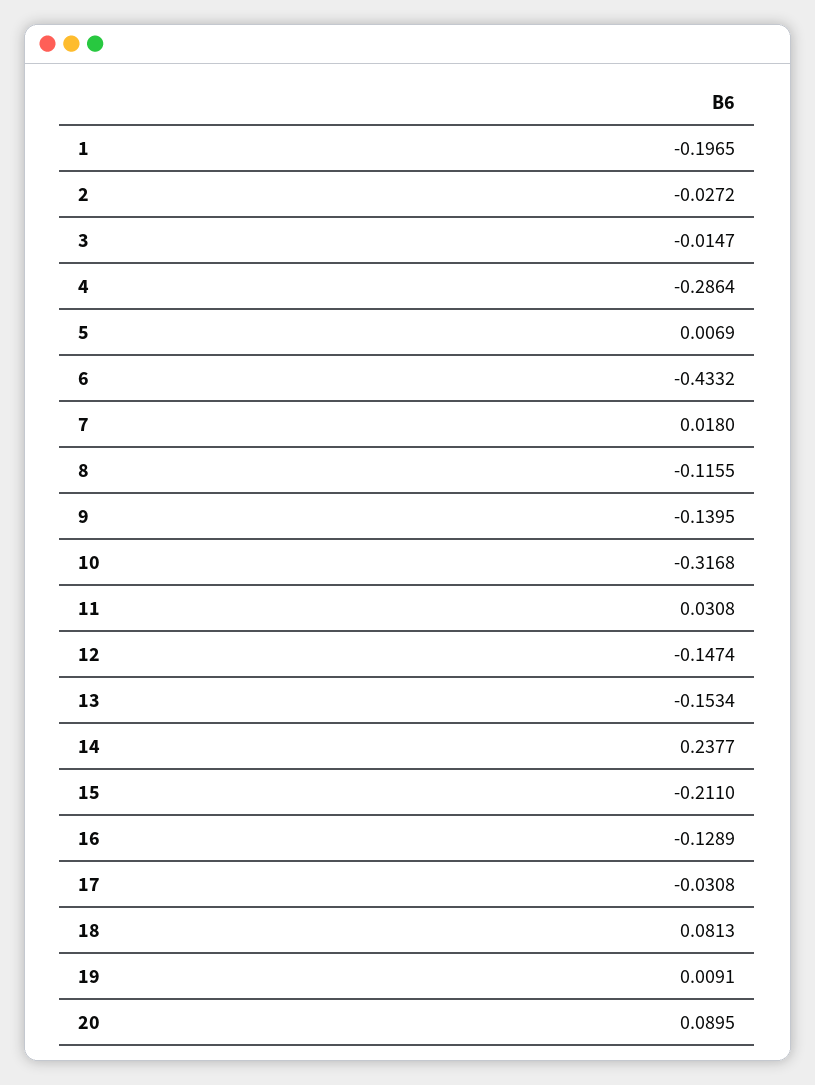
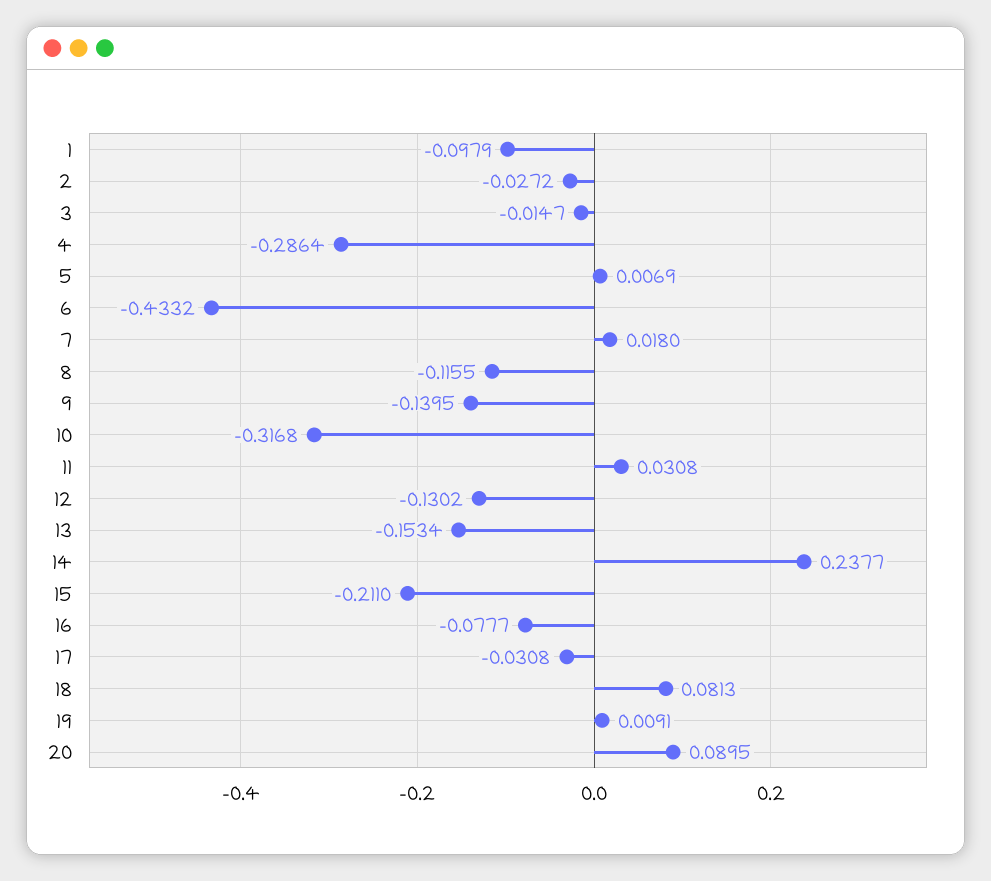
  {
-   "1": -0.1965,
+   "1": -0.0979,
    "2": -0.0272,
    "3": -0.0147,
    "4": -0.2864,
    "5": 0.0069,
    "6": -0.4332,
    "7": 0.018,
    "8": -0.1155,
    "9": -0.1395,
    "10": -0.3168,
    "11": 0.0308,
-   "12": -0.1474,
+   "12": -0.1302,
    "13": -0.1534,
    "14": 0.2377,
    "15": -0.211,
-   "16": -0.1289,
+   "16": -0.0777,
    "17": -0.0308,
    "18": 0.0813,
    "19": 0.0091,
    "20": 0.0895
  }

